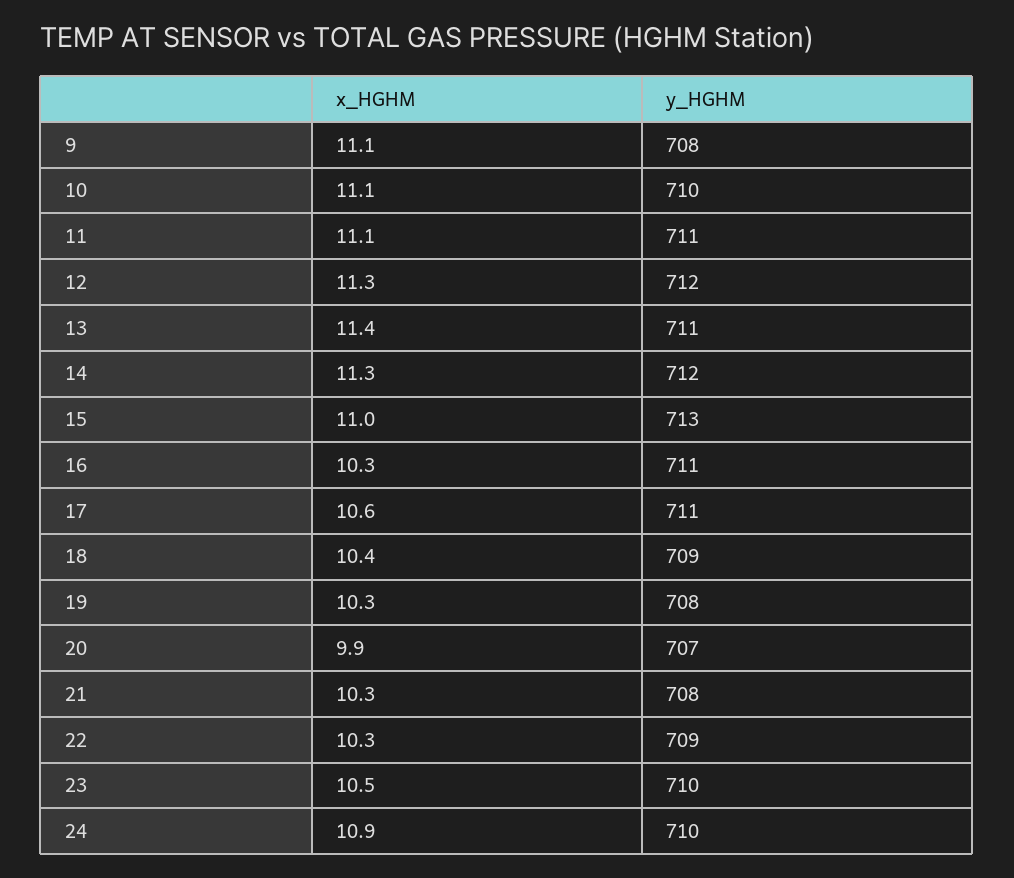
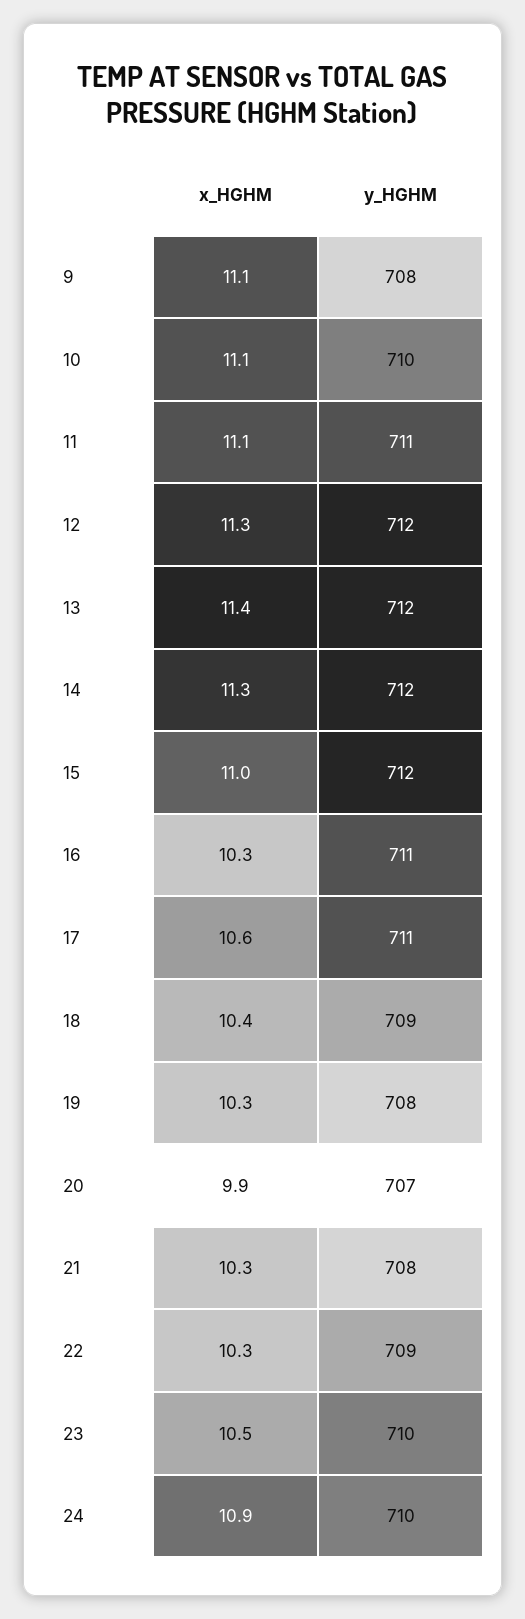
  {
    "x_HGHM": {
      "9": 11.1,
      "10": 11.1,
      "11": 11.1,
      "12": 11.3,
      "13": 11.4,
      "14": 11.3,
      "15": 11,
      "16": 10.3,
      "17": 10.6,
      "18": 10.4,
      "19": 10.3,
      "20": 9.9,
      "21": 10.3,
      "22": 10.3,
      "23": 10.5,
      "24": 10.9
    },
    "y_HGHM": {
      "9": 708,
      "10": 710,
      "11": 711,
      "12": 712,
-     "13": 711,
+     "13": 712,
      "14": 712,
-     "15": 713,
+     "15": 712,
      "16": 711,
      "17": 711,
      "18": 709,
      "19": 708,
      "20": 707,
      "21": 708,
      "22": 709,
      "23": 710,
      "24": 710
    }
  }

